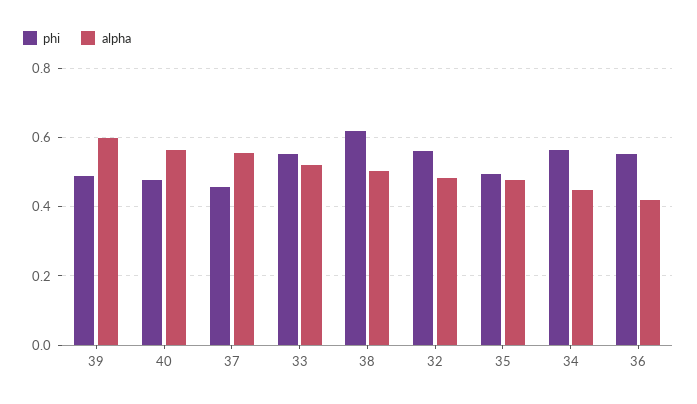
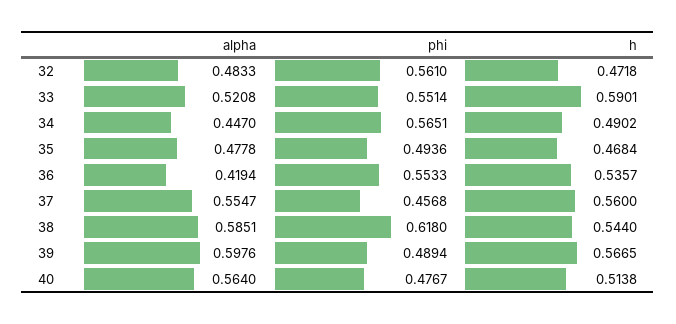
  {
    "phi": {
      "39": 0.4894,
      "40": 0.4767,
      "37": 0.4568,
      "33": 0.5514,
      "38": 0.618,
      "32": 0.561,
      "35": 0.4936,
      "34": 0.5651,
      "36": 0.5533
    },
    "alpha": {
      "39": 0.5976,
      "40": 0.564,
      "37": 0.5547,
      "33": 0.5208,
-     "38": 0.5,
+     "38": 0.5851,
      "32": 0.4833,
      "35": 0.4778,
      "34": 0.447,
      "36": 0.4194
-   }
+   },
+   "h": {
+     "32": 0.4718,
+     "33": 0.5901,
+     "34": 0.4902,
+     "35": 0.4684,
+     "36": 0.5357,
+     "37": 0.56,
+     "38": 0.544,
+     "39": 0.5665,
+     "40": 0.5138
+   }
  }

